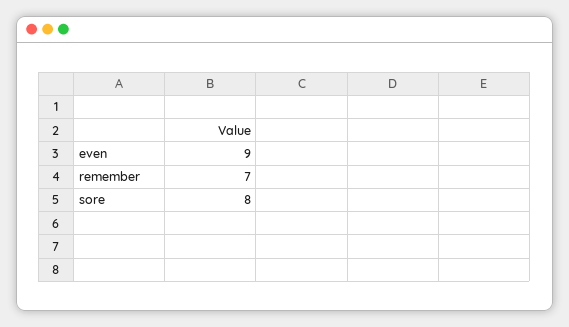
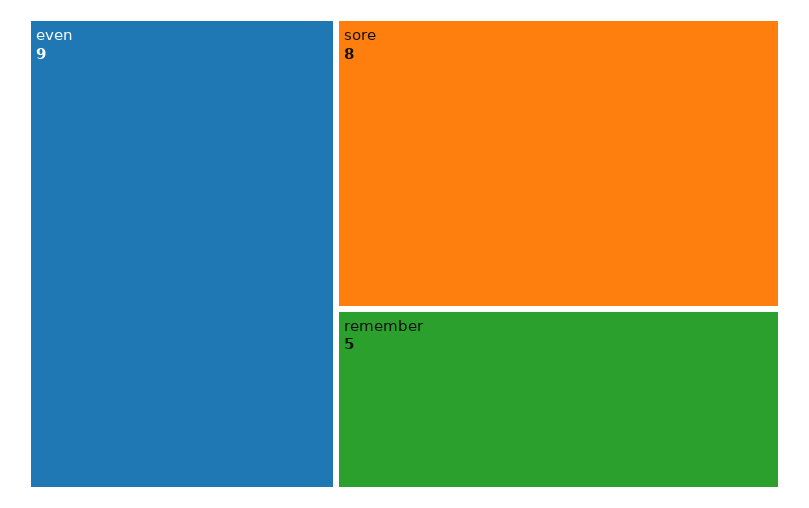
  {
    "even": 9,
-   "remember": 7,
+   "remember": 5,
    "sore": 8
  }

